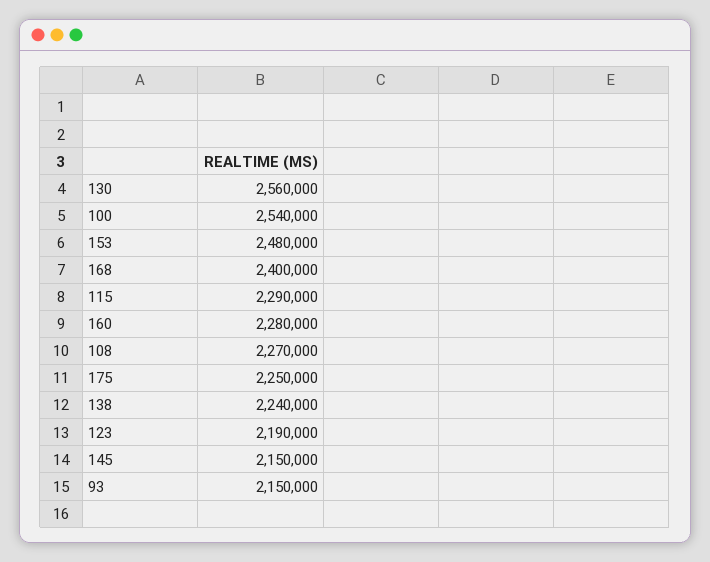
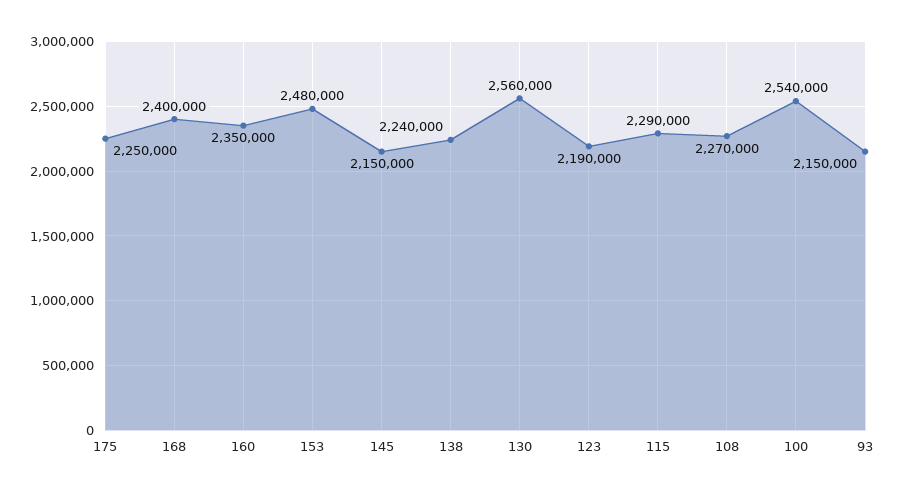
  {
    "130": 2560000,
    "100": 2540000,
    "153": 2480000,
    "168": 2400000,
    "115": 2290000,
-   "160": 2280000,
+   "160": 2350000,
    "108": 2270000,
    "175": 2250000,
    "138": 2240000,
    "123": 2190000,
    "145": 2150000,
    "93": 2150000
  }

